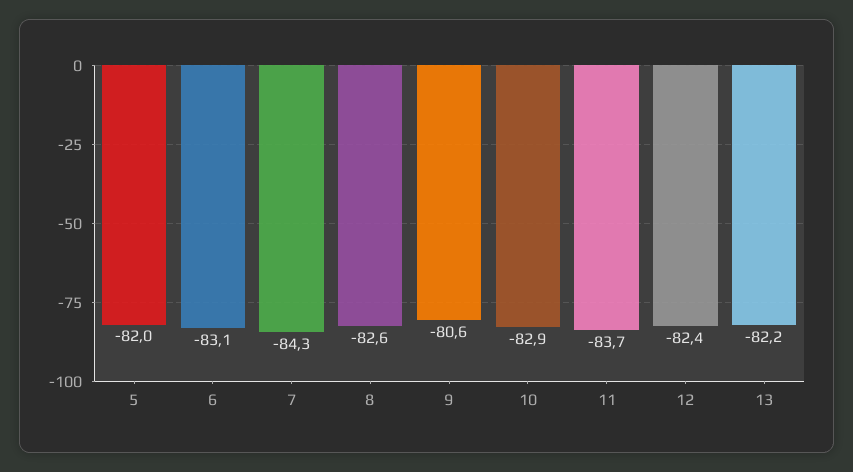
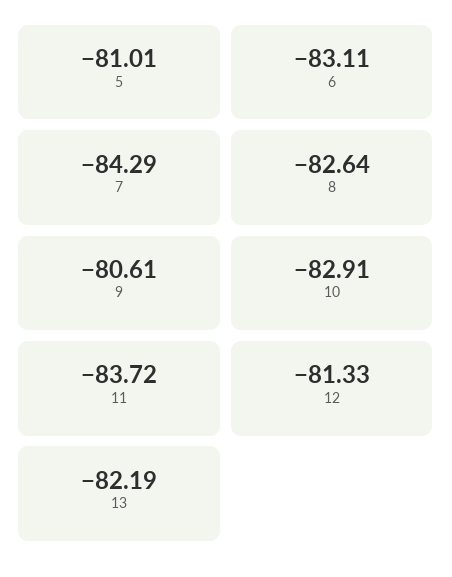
  {
-   "5": -82,
+   "5": -81.01,
    "6": -83.11,
    "7": -84.29,
    "8": -82.64,
    "9": -80.61,
    "10": -82.91,
    "11": -83.72,
-   "12": -82.4,
+   "12": -81.33,
    "13": -82.19
  }

